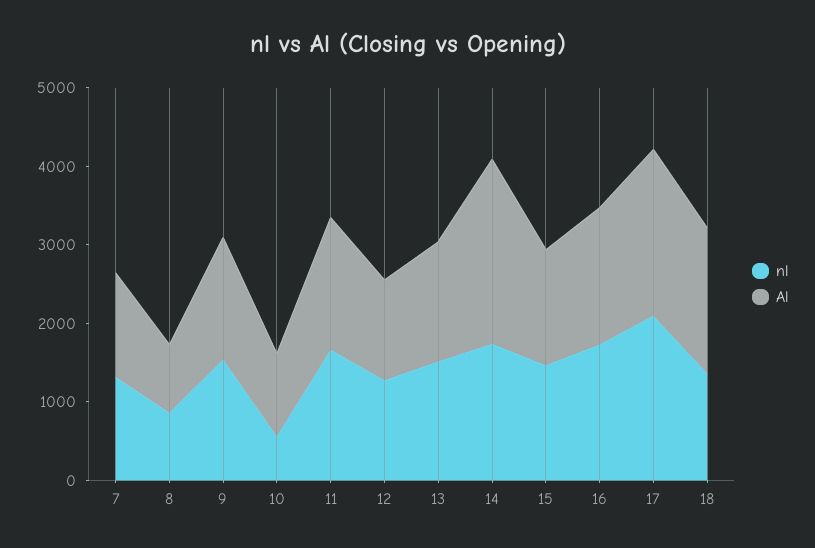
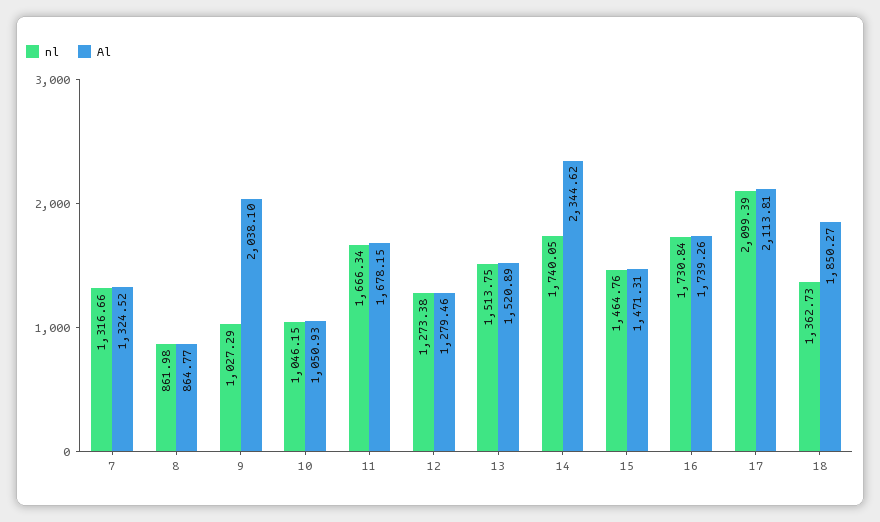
  {
    "nl": {
      "7": 1316.66,
      "8": 861.98,
-     "9": 1600,
+     "9": 1027.29,
-     "10": 600,
+     "10": 1046.15,
      "11": 1666.34,
      "12": 1273.38,
      "13": 1513.75,
      "14": 1740.05,
      "15": 1464.76,
      "16": 1730.84,
      "17": 2099.39,
      "18": 1362.73
    },
    "Al": {
      "7": 1324.52,
      "8": 864.77,
-     "9": 1600,
+     "9": 2038.1,
      "10": 1050.93,
      "11": 1678.15,
      "12": 1279.46,
      "13": 1520.89,
      "14": 2344.62,
      "15": 1471.31,
      "16": 1739.26,
      "17": 2113.81,
      "18": 1850.27
    }
  }

